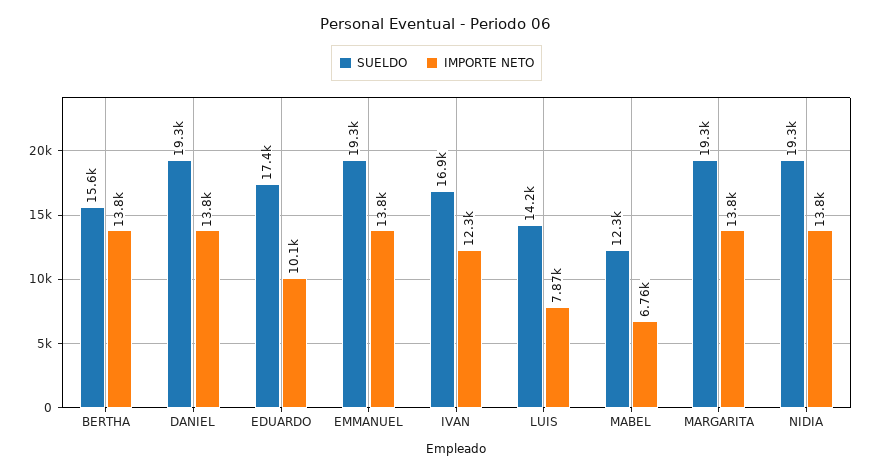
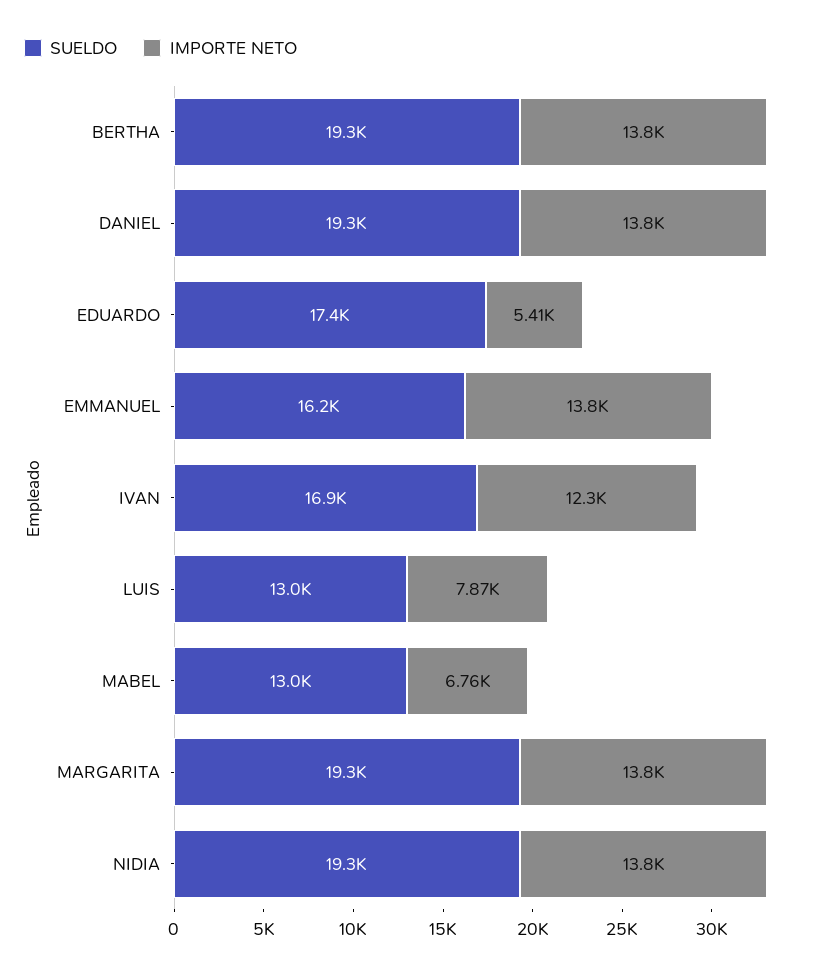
  {
    "SUELDO": {
-     "BERTHA": 15600,
+     "BERTHA": 19300,
      "DANIEL": 19300,
      "EDUARDO": 17400,
-     "EMMANUEL": 19300,
+     "EMMANUEL": 16200,
      "IVAN": 16900,
-     "LUIS": 14200,
+     "LUIS": 13000,
-     "MABEL": 12300,
+     "MABEL": 13000,
      "MARGARITA": 19300,
      "NIDIA": 19300
    },
    "IMPORTE NETO": {
      "BERTHA": 13800,
      "DANIEL": 13800,
-     "EDUARDO": 10100,
+     "EDUARDO": 5410,
      "EMMANUEL": 13800,
      "IVAN": 12300,
      "LUIS": 7870,
      "MABEL": 6760,
      "MARGARITA": 13800,
      "NIDIA": 13800
    }
  }

